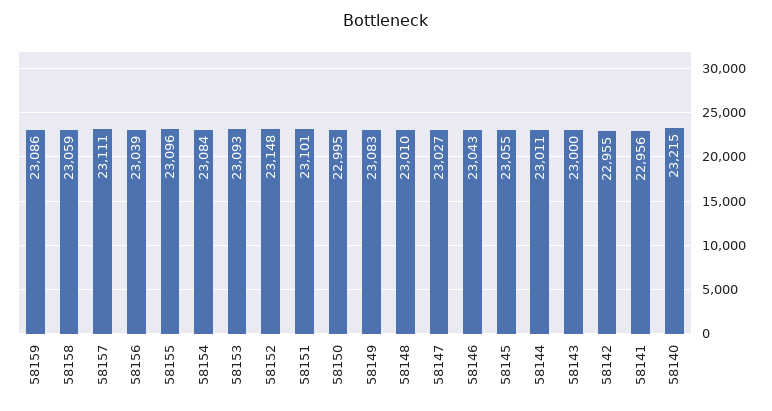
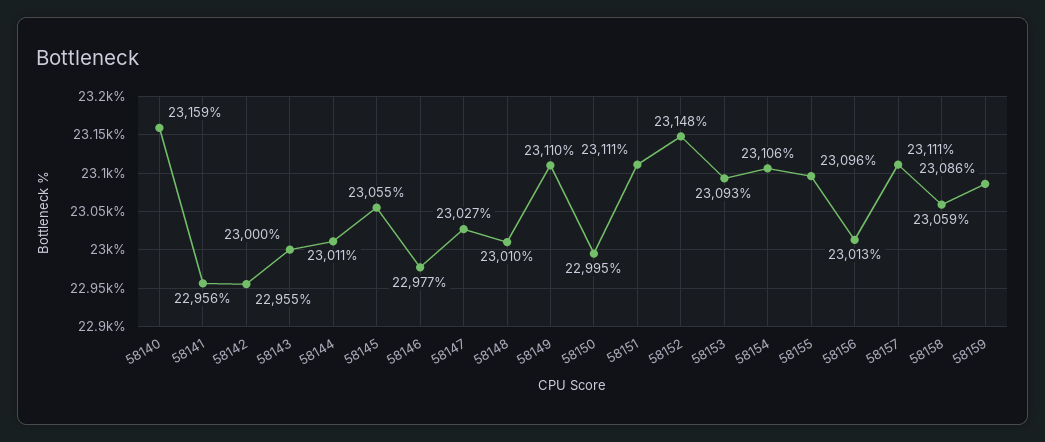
  {
    "58159": 23086,
    "58158": 23059,
    "58157": 23111,
-   "58156": 23039,
+   "58156": 23013,
    "58155": 23096,
-   "58154": 23084,
+   "58154": 23106,
    "58153": 23093,
    "58152": 23148,
-   "58151": 23101,
+   "58151": 23111,
    "58150": 22995,
-   "58149": 23083,
+   "58149": 23110,
    "58148": 23010,
    "58147": 23027,
-   "58146": 23043,
+   "58146": 22977,
    "58145": 23055,
    "58144": 23011,
    "58143": 23000,
    "58142": 22955,
    "58141": 22956,
-   "58140": 23215
+   "58140": 23159
  }

